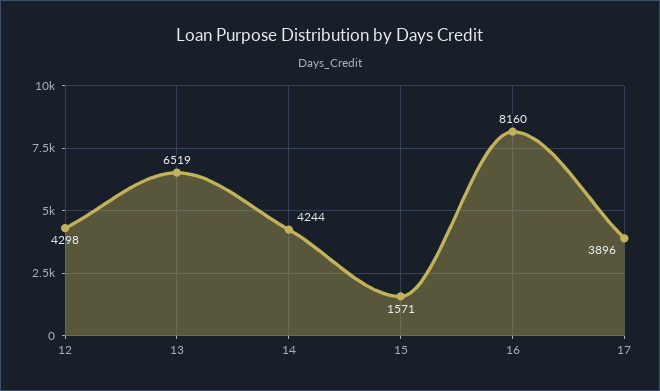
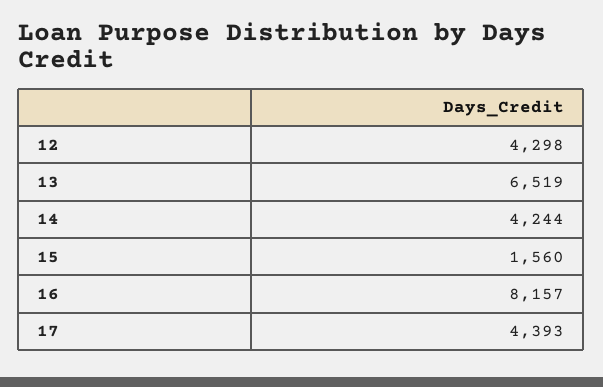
  {
    "12": 4298,
    "13": 6519,
    "14": 4244,
-   "15": 1571,
+   "15": 1560,
-   "16": 8160,
+   "16": 8157,
-   "17": 3896
+   "17": 4393
  }

